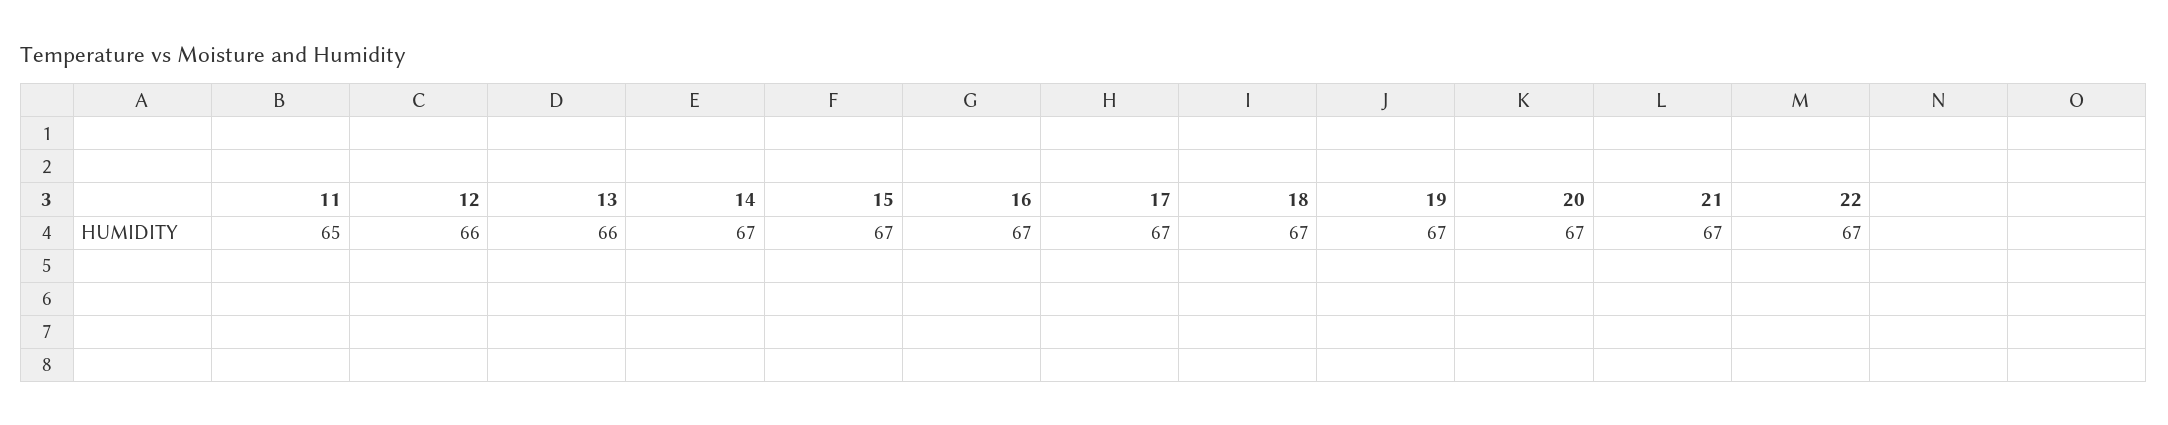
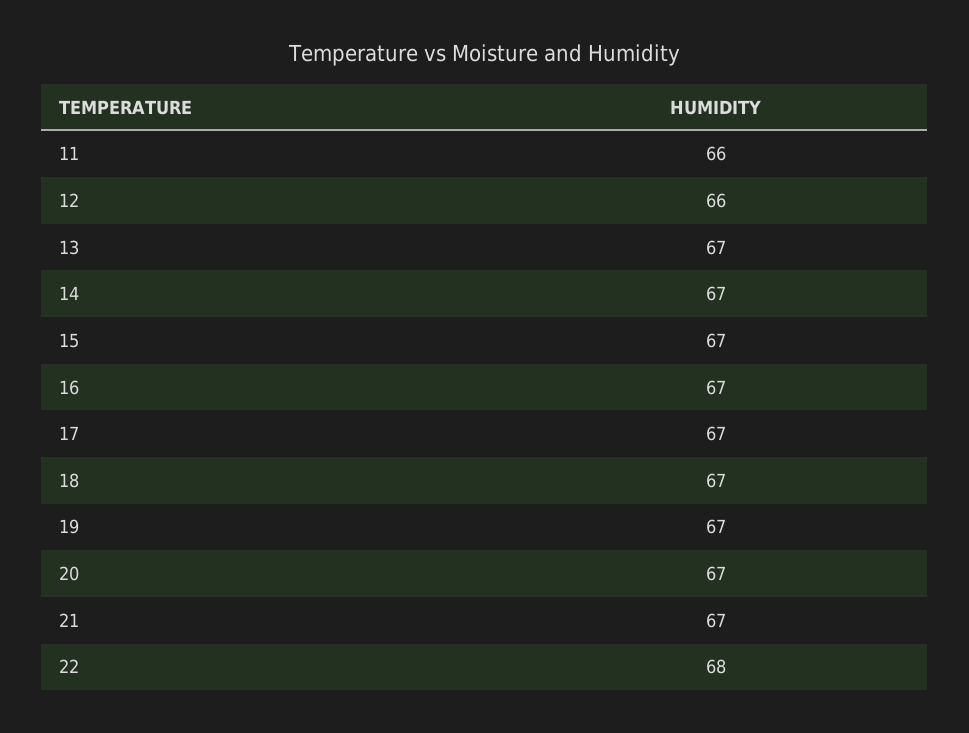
  {
-   "11": 65,
+   "11": 66,
    "12": 66,
-   "13": 66,
+   "13": 67,
    "14": 67,
    "15": 67,
    "16": 67,
    "17": 67,
    "18": 67,
    "19": 67,
    "20": 67,
    "21": 67,
-   "22": 67
+   "22": 68
  }

